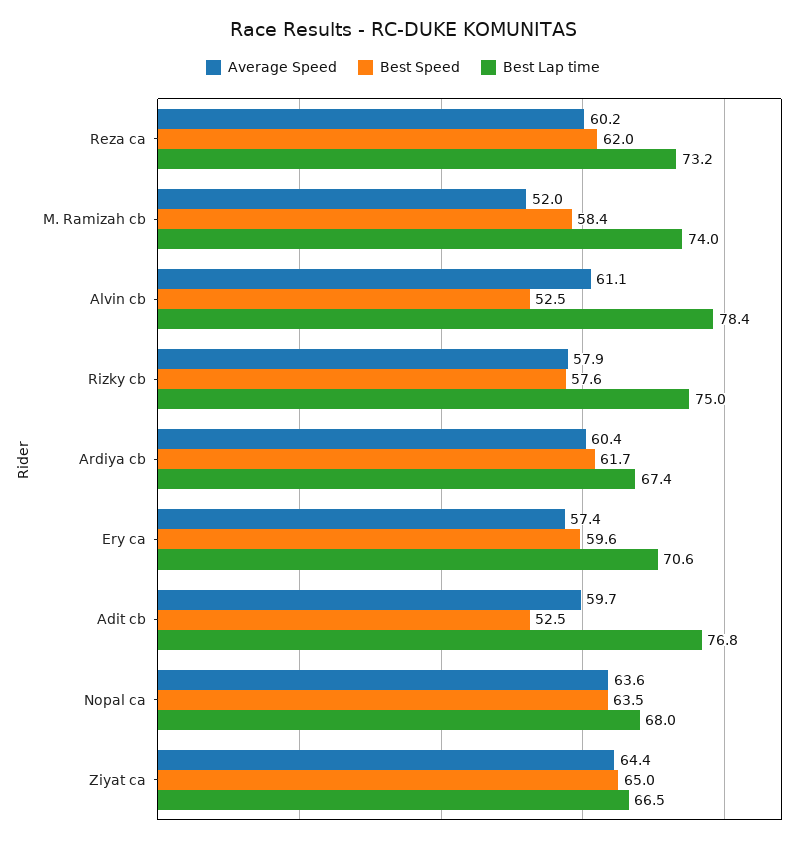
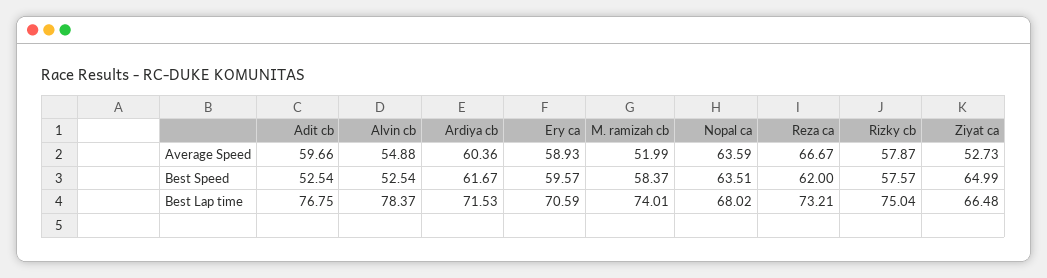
  {
    "Average Speed": {
-     "Reza ca": 60.2,
+     "Reza ca": 66.67,
      "M. Ramizah cb": 51.99,
-     "Alvin cb": 61.1,
+     "Alvin cb": 54.88,
      "Rizky cb": 57.87,
      "Ardiya cb": 60.36,
-     "Ery ca": 57.4,
+     "Ery ca": 58.93,
      "Adit cb": 59.66,
      "Nopal ca": 63.59,
-     "Ziyat ca": 64.4
+     "Ziyat ca": 52.73
    },
    "Best Speed": {
      "Reza ca": 62,
      "M. Ramizah cb": 58.37,
      "Alvin cb": 52.54,
      "Rizky cb": 57.57,
      "Ardiya cb": 61.67,
      "Ery ca": 59.57,
      "Adit cb": 52.54,
      "Nopal ca": 63.51,
      "Ziyat ca": 64.99
    },
    "Best Lap time": {
      "Reza ca": 73.21,
      "M. Ramizah cb": 74.01,
      "Alvin cb": 78.37,
      "Rizky cb": 75.04,
-     "Ardiya cb": 67.4,
+     "Ardiya cb": 71.53,
      "Ery ca": 70.59,
      "Adit cb": 76.75,
      "Nopal ca": 68.02,
      "Ziyat ca": 66.48
    }
  }

